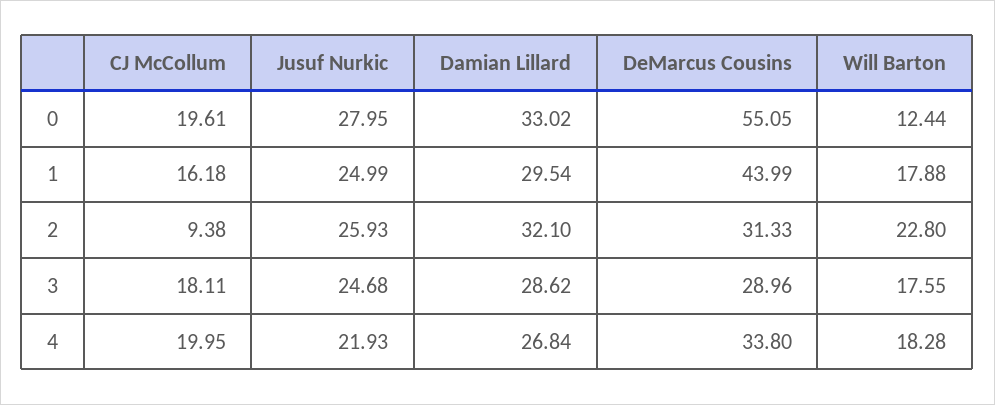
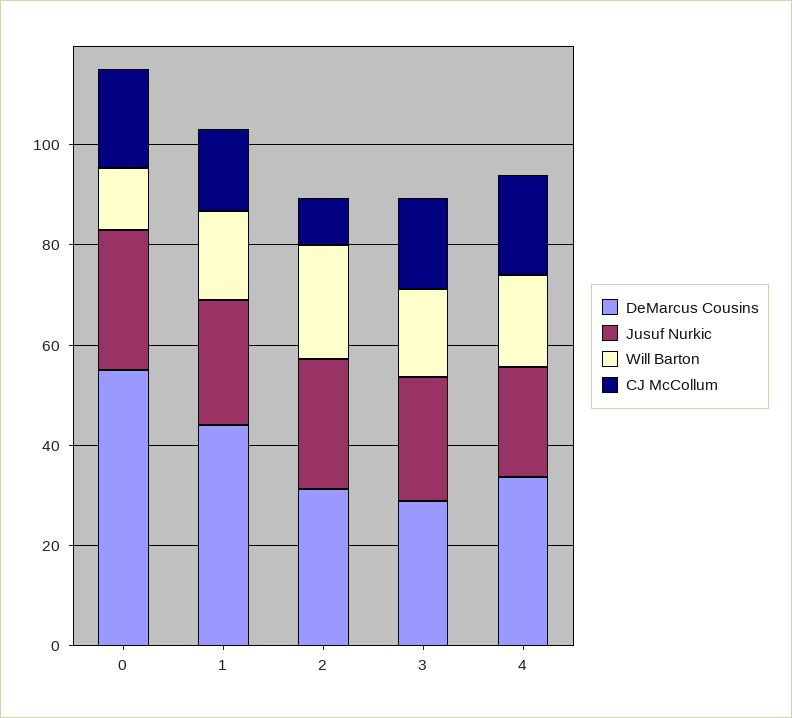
  {
    "CJ McCollum": {
      "0": 19.61,
      "1": 16.18,
      "2": 9.38,
      "3": 18.11,
      "4": 19.95
    },
    "Jusuf Nurkic": {
      "0": 27.95,
      "1": 24.99,
      "2": 25.93,
      "3": 24.68,
      "4": 21.93
    },
-   "Damian Lillard": {
-     "0": 33.02,
-     "1": 29.54,
-     "2": 32.1,
-     "3": 28.62,
-     "4": 26.84
-   },
    "DeMarcus Cousins": {
      "0": 55.05,
      "1": 43.99,
      "2": 31.33,
      "3": 28.96,
      "4": 33.8
    },
    "Will Barton": {
      "0": 12.44,
      "1": 17.88,
      "2": 22.8,
      "3": 17.55,
      "4": 18.28
    }
  }

